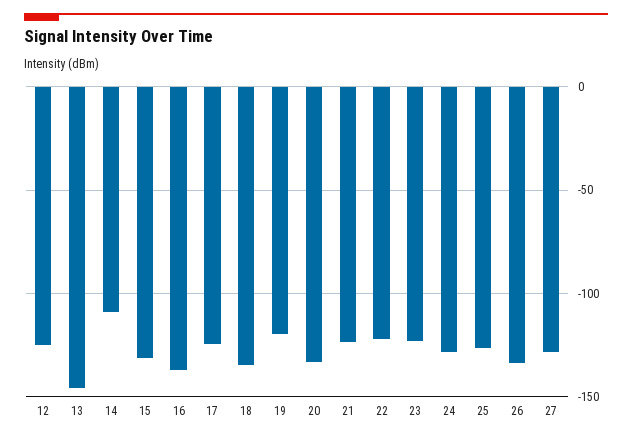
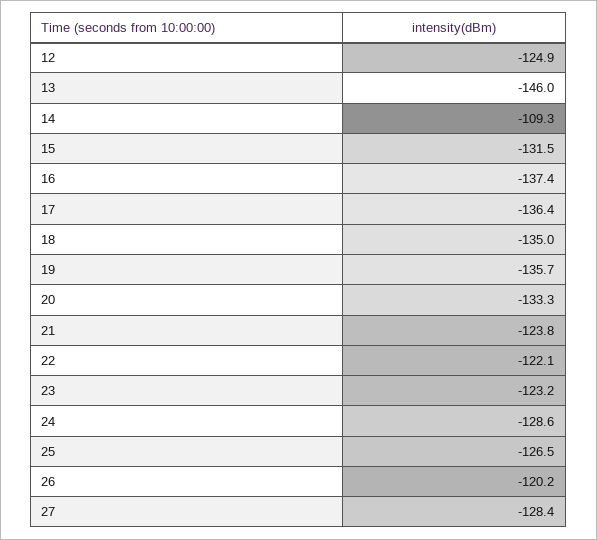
  {
    "12": -124.9,
    "13": -146,
    "14": -109.3,
    "15": -131.5,
    "16": -137.4,
-   "17": -125,
+   "17": -136.4,
    "18": -135,
-   "19": -120,
+   "19": -135.7,
    "20": -133.3,
    "21": -123.8,
    "22": -122.1,
    "23": -123.2,
    "24": -128.6,
    "25": -126.5,
-   "26": -135,
+   "26": -120.2,
    "27": -128.4
  }

